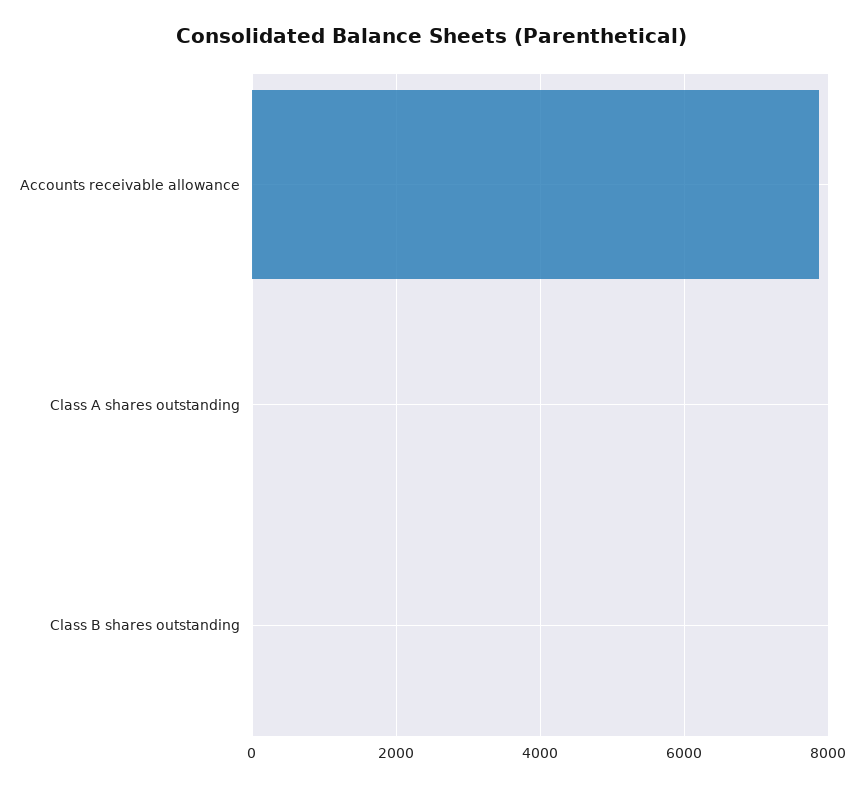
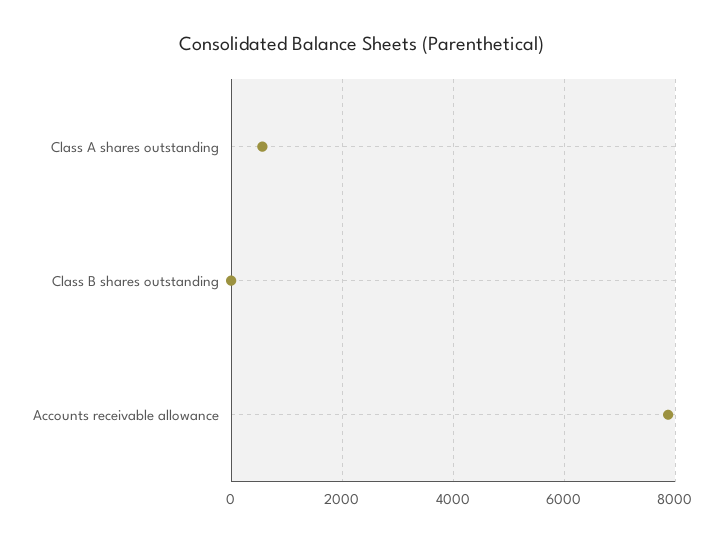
  {
    "Accounts receivable allowance": 7800,
-   "Class A shares outstanding": 0,
+   "Class A shares outstanding": 600,
    "Class B shares outstanding": 0
  }

